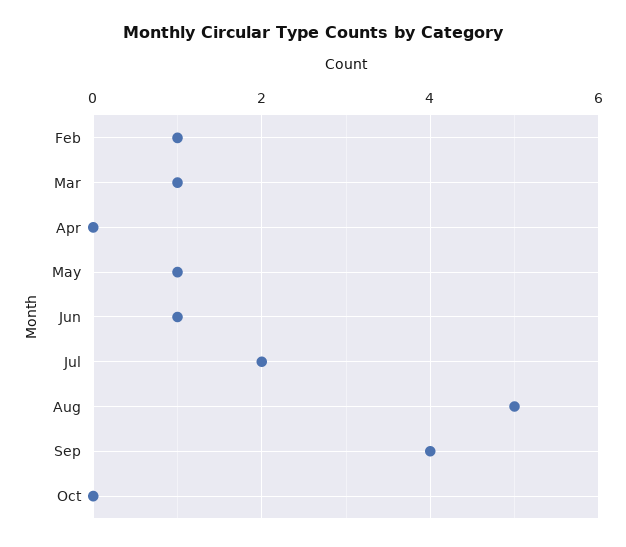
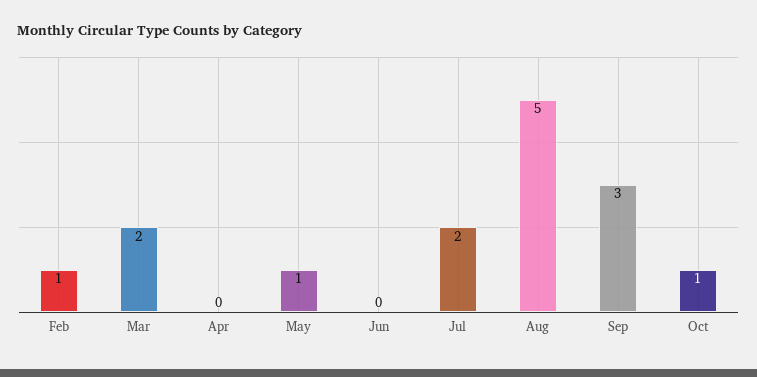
  {
    "Feb": 1,
-   "Mar": 1,
+   "Mar": 2,
    "Apr": 0,
    "May": 1,
-   "Jun": 1,
+   "Jun": 0,
    "Jul": 2,
    "Aug": 5,
-   "Sep": 4,
+   "Sep": 3,
-   "Oct": 0
+   "Oct": 1
  }

